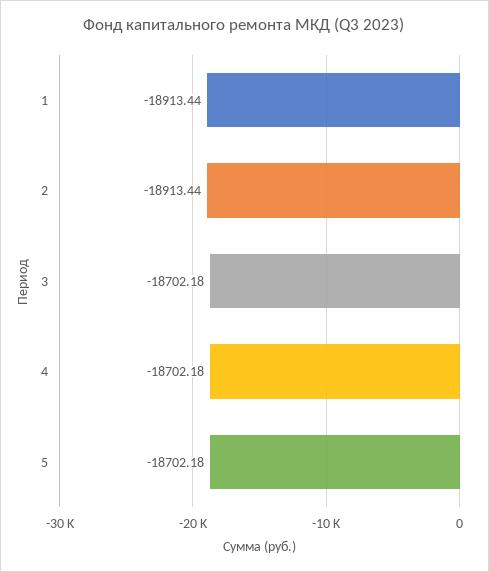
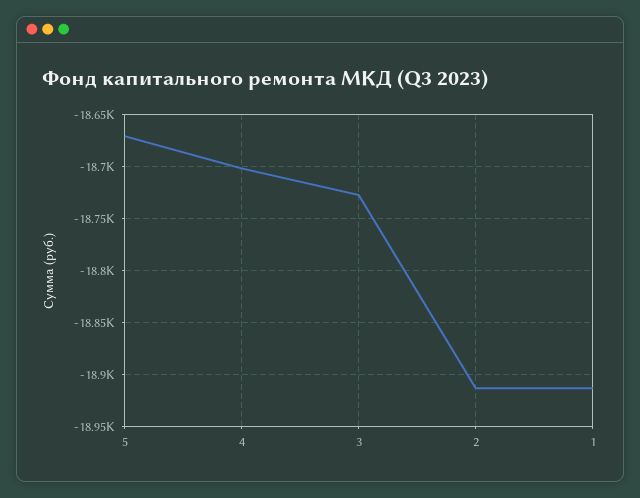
  {
    "1": -18913.44,
    "2": -18913.44,
-   "3": -18702.18,
+   "3": -18730,
    "4": -18702.18,
-   "5": -18702.18
+   "5": -18670
  }

